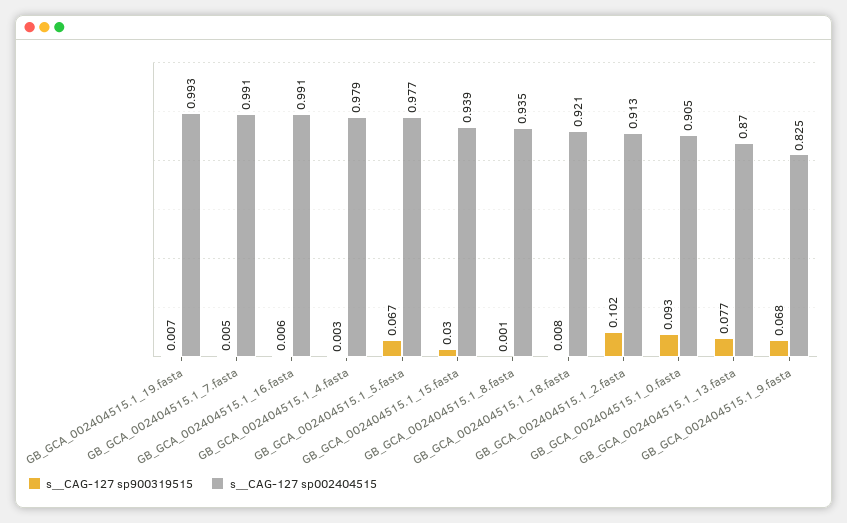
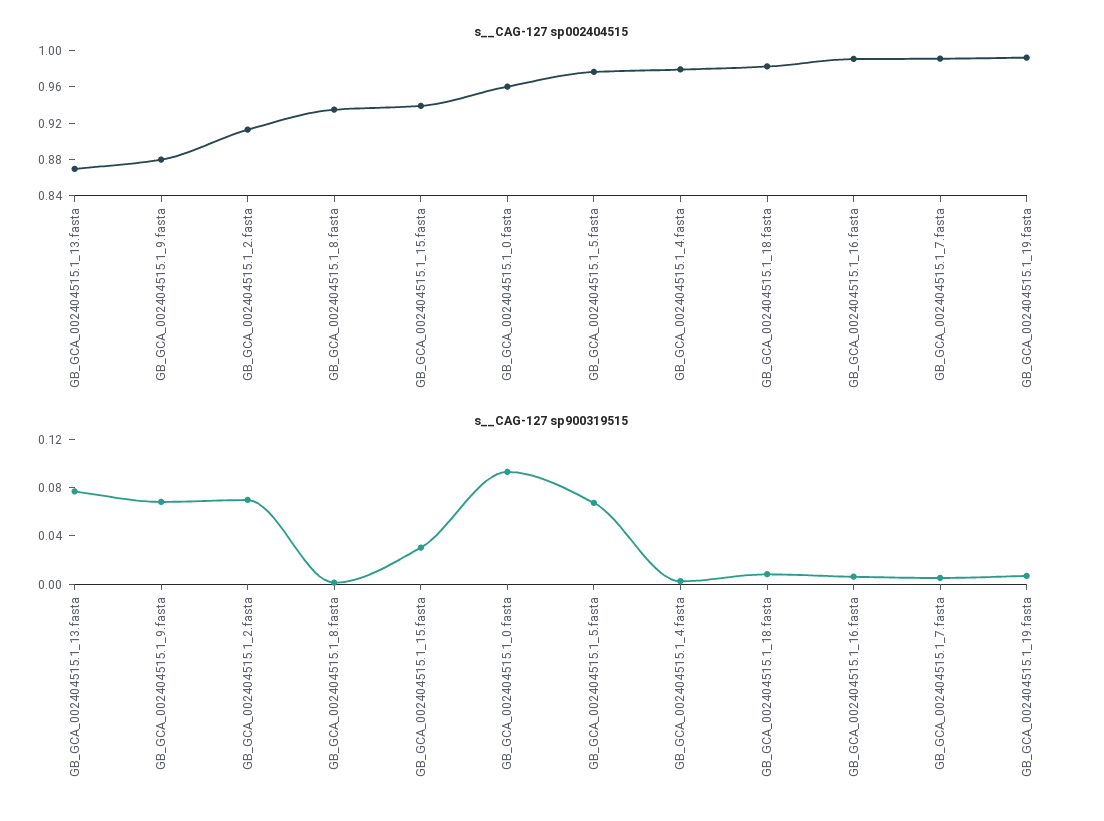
  {
    "s__CAG-127 sp900319515": {
      "GB_GCA_002404515.1_19.fasta": 0.007,
      "GB_GCA_002404515.1_7.fasta": 0.005,
      "GB_GCA_002404515.1_16.fasta": 0.006,
      "GB_GCA_002404515.1_4.fasta": 0.003,
      "GB_GCA_002404515.1_5.fasta": 0.067,
      "GB_GCA_002404515.1_15.fasta": 0.03,
      "GB_GCA_002404515.1_8.fasta": 0.001,
      "GB_GCA_002404515.1_18.fasta": 0.008,
-     "GB_GCA_002404515.1_2.fasta": 0.102,
+     "GB_GCA_002404515.1_2.fasta": 0.07,
      "GB_GCA_002404515.1_0.fasta": 0.093,
      "GB_GCA_002404515.1_13.fasta": 0.077,
      "GB_GCA_002404515.1_9.fasta": 0.068
    },
    "s__CAG-127 sp002404515": {
      "GB_GCA_002404515.1_19.fasta": 0.993,
      "GB_GCA_002404515.1_7.fasta": 0.991,
      "GB_GCA_002404515.1_16.fasta": 0.991,
      "GB_GCA_002404515.1_4.fasta": 0.979,
      "GB_GCA_002404515.1_5.fasta": 0.977,
      "GB_GCA_002404515.1_15.fasta": 0.939,
      "GB_GCA_002404515.1_8.fasta": 0.935,
-     "GB_GCA_002404515.1_18.fasta": 0.921,
+     "GB_GCA_002404515.1_18.fasta": 0.98,
      "GB_GCA_002404515.1_2.fasta": 0.913,
-     "GB_GCA_002404515.1_0.fasta": 0.905,
+     "GB_GCA_002404515.1_0.fasta": 0.96,
      "GB_GCA_002404515.1_13.fasta": 0.87,
-     "GB_GCA_002404515.1_9.fasta": 0.825
+     "GB_GCA_002404515.1_9.fasta": 0.88
    }
  }

